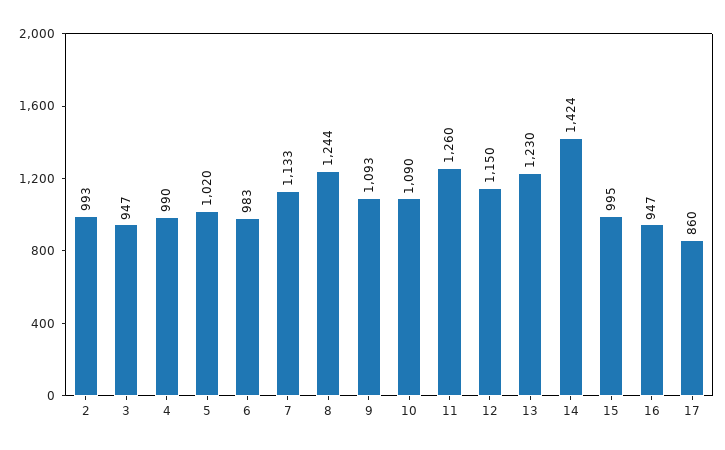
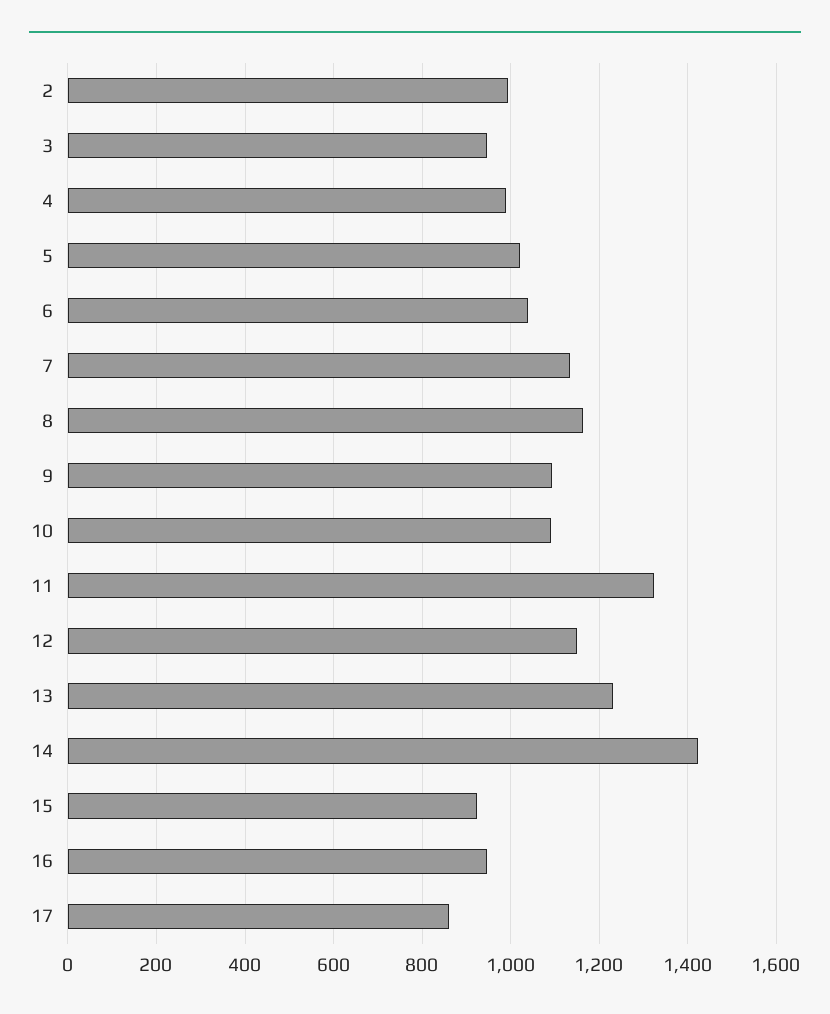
  {
    "2": 993,
    "3": 947,
    "4": 990,
    "5": 1020,
-   "6": 983,
+   "6": 1040,
    "7": 1133,
-   "8": 1244,
+   "8": 1160,
    "9": 1093,
    "10": 1090,
-   "11": 1260,
+   "11": 1320,
    "12": 1150,
    "13": 1230,
    "14": 1424,
-   "15": 995,
+   "15": 920,
    "16": 947,
    "17": 860
  }

